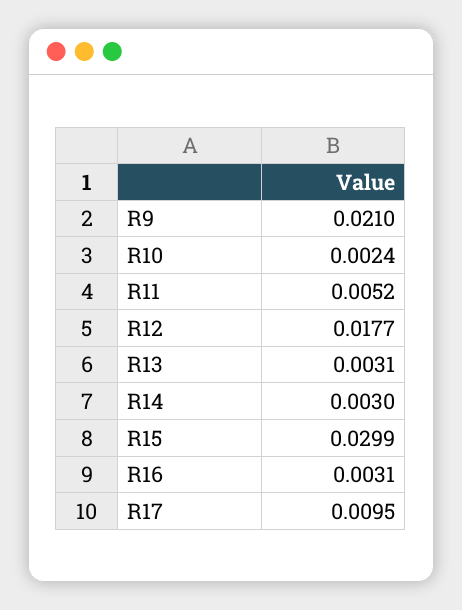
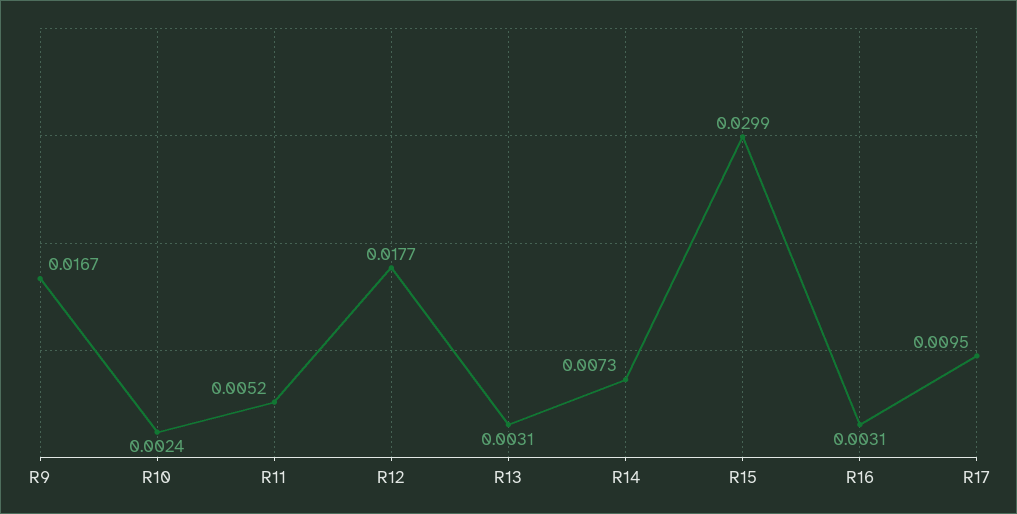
  {
-   "R9": 0.021,
+   "R9": 0.0167,
    "R10": 0.0024,
    "R11": 0.0052,
    "R12": 0.0177,
    "R13": 0.0031,
-   "R14": 0.003,
+   "R14": 0.0073,
    "R15": 0.0299,
    "R16": 0.0031,
    "R17": 0.0095
  }

